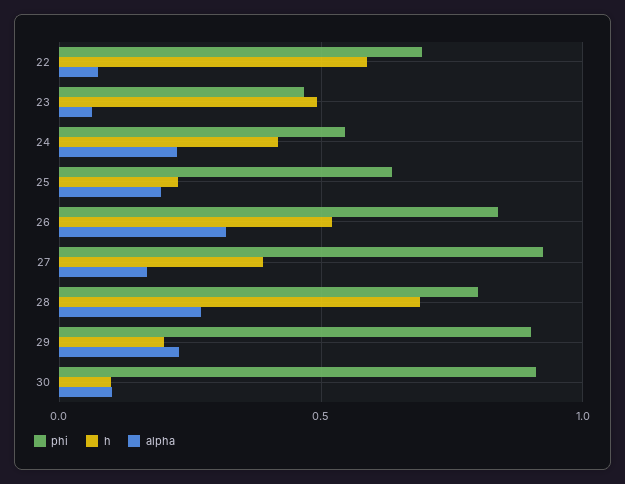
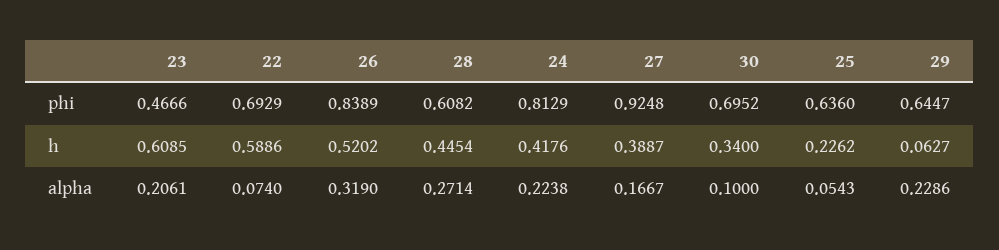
  {
    "phi": {
      "22": 0.6929,
      "23": 0.4666,
-     "24": 0.55,
+     "24": 0.8129,
      "25": 0.636,
      "26": 0.8389,
      "27": 0.9248,
-     "28": 0.8,
+     "28": 0.6082,
-     "29": 0.9,
+     "29": 0.6447,
-     "30": 0.9
+     "30": 0.6952
    },
    "h": {
      "22": 0.5886,
-     "23": 0.5,
+     "23": 0.6085,
      "24": 0.4176,
      "25": 0.2262,
      "26": 0.5202,
      "27": 0.3887,
-     "28": 0.7,
+     "28": 0.4454,
-     "29": 0.2,
+     "29": 0.0627,
-     "30": 0.1
+     "30": 0.34
    },
    "alpha": {
      "22": 0.074,
-     "23": 0.05,
+     "23": 0.2061,
      "24": 0.2238,
-     "25": 0.2,
+     "25": 0.0543,
      "26": 0.319,
      "27": 0.1667,
      "28": 0.2714,
      "29": 0.2286,
      "30": 0.1
    }
  }

